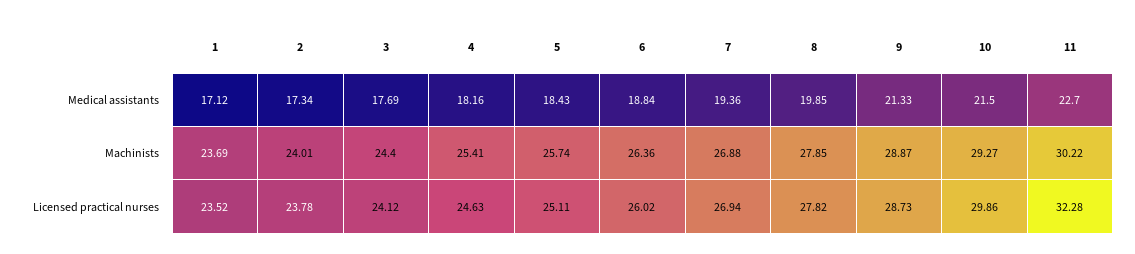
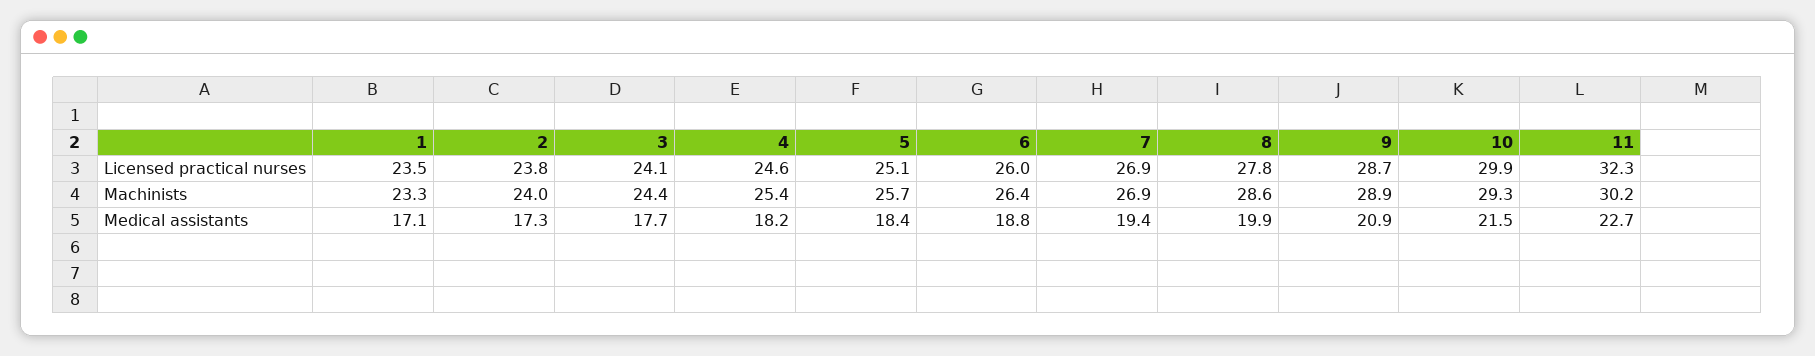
  {
    "1": {
      "Medical assistants": 17.12,
-     "Machinists": 23.69,
+     "Machinists": 23.3,
      "Licensed practical nurses": 23.52
    },
    "2": {
      "Medical assistants": 17.34,
      "Machinists": 24.01,
      "Licensed practical nurses": 23.78
    },
    "3": {
      "Medical assistants": 17.69,
      "Machinists": 24.4,
      "Licensed practical nurses": 24.12
    },
    "4": {
      "Medical assistants": 18.16,
      "Machinists": 25.41,
      "Licensed practical nurses": 24.63
    },
    "5": {
      "Medical assistants": 18.43,
      "Machinists": 25.74,
      "Licensed practical nurses": 25.11
    },
    "6": {
      "Medical assistants": 18.84,
      "Machinists": 26.36,
      "Licensed practical nurses": 26.02
    },
    "7": {
      "Medical assistants": 19.36,
      "Machinists": 26.88,
      "Licensed practical nurses": 26.94
    },
    "8": {
      "Medical assistants": 19.85,
-     "Machinists": 27.85,
+     "Machinists": 28.6,
      "Licensed practical nurses": 27.82
    },
    "9": {
-     "Medical assistants": 21.33,
+     "Medical assistants": 20.9,
      "Machinists": 28.87,
      "Licensed practical nurses": 28.73
    },
    "10": {
      "Medical assistants": 21.5,
      "Machinists": 29.27,
      "Licensed practical nurses": 29.86
    },
    "11": {
      "Medical assistants": 22.7,
      "Machinists": 30.22,
      "Licensed practical nurses": 32.28
    }
  }

